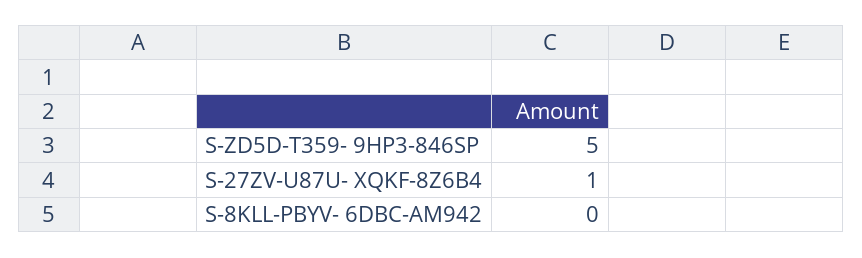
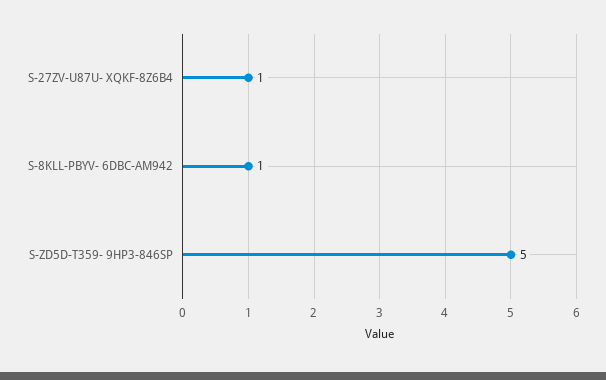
  {
    "S-ZD5D-T359- 9HP3-846SP": 5,
    "S-27ZV-U87U- XQKF-8Z6B4": 1,
-   "S-8KLL-PBYV- 6DBC-AM942": 0
+   "S-8KLL-PBYV- 6DBC-AM942": 1
  }

